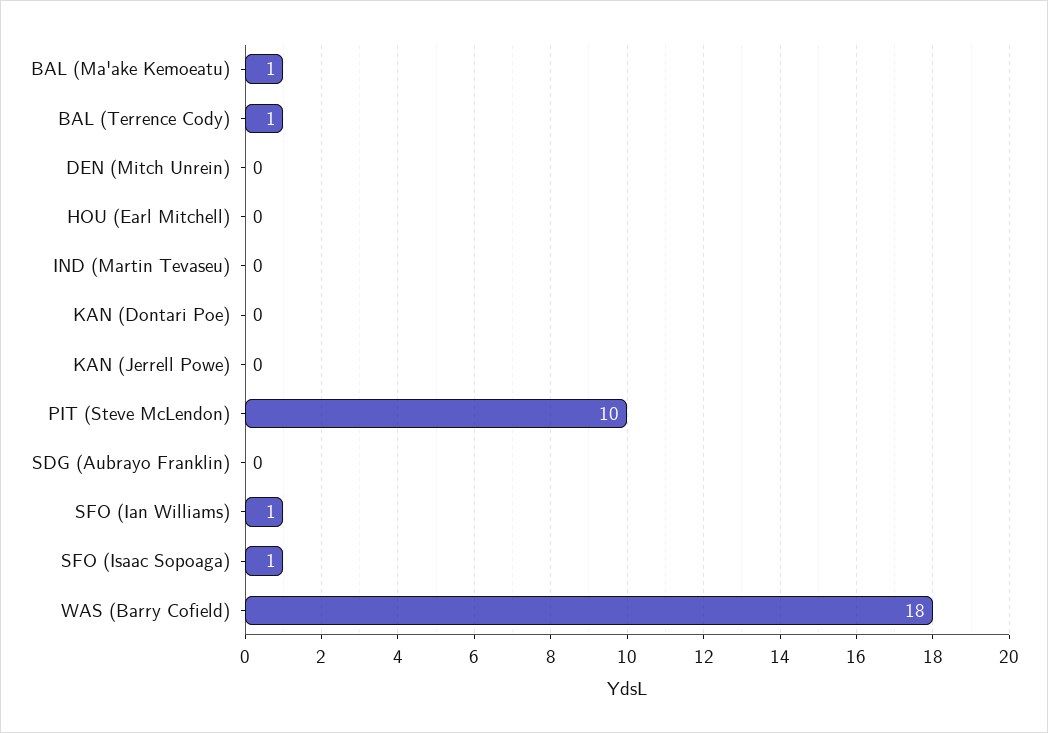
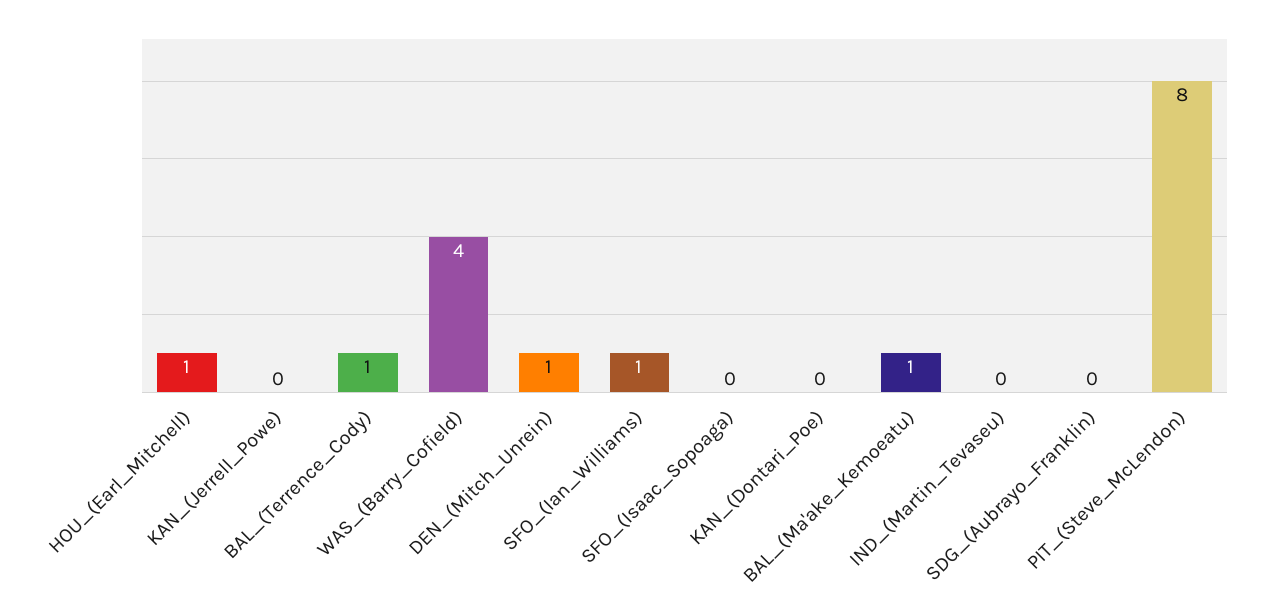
  {
    "BAL (Ma'ake Kemoeatu)": 1,
    "BAL (Terrence Cody)": 1,
-   "DEN (Mitch Unrein)": 0,
+   "DEN (Mitch Unrein)": 1,
-   "HOU (Earl Mitchell)": 0,
+   "HOU (Earl Mitchell)": 1,
    "IND (Martin Tevaseu)": 0,
    "KAN (Dontari Poe)": 0,
    "KAN (Jerrell Powe)": 0,
-   "PIT (Steve McLendon)": 10,
+   "PIT (Steve McLendon)": 8,
    "SDG (Aubrayo Franklin)": 0,
    "SFO (Ian Williams)": 1,
-   "SFO (Isaac Sopoaga)": 1,
+   "SFO (Isaac Sopoaga)": 0,
-   "WAS (Barry Cofield)": 18
+   "WAS (Barry Cofield)": 4
  }

